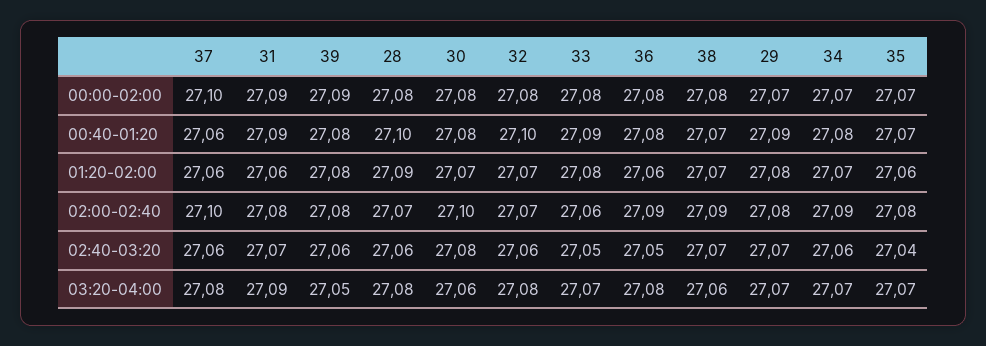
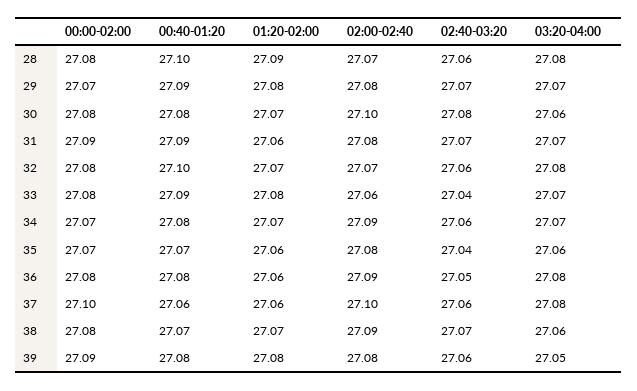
  {
    "37": {
      "00:00-02:00": 27.1,
      "00:40-01:20": 27.06,
      "01:20-02:00": 27.06,
      "02:00-02:40": 27.1,
      "02:40-03:20": 27.06,
      "03:20-04:00": 27.08
    },
    "31": {
      "00:00-02:00": 27.09,
      "00:40-01:20": 27.09,
      "01:20-02:00": 27.06,
      "02:00-02:40": 27.08,
      "02:40-03:20": 27.07,
-     "03:20-04:00": 27.09
+     "03:20-04:00": 27.07
    },
    "39": {
      "00:00-02:00": 27.09,
      "00:40-01:20": 27.08,
      "01:20-02:00": 27.08,
      "02:00-02:40": 27.08,
      "02:40-03:20": 27.06,
      "03:20-04:00": 27.05
    },
    "28": {
      "00:00-02:00": 27.08,
      "00:40-01:20": 27.1,
      "01:20-02:00": 27.09,
      "02:00-02:40": 27.07,
      "02:40-03:20": 27.06,
      "03:20-04:00": 27.08
    },
    "30": {
      "00:00-02:00": 27.08,
      "00:40-01:20": 27.08,
      "01:20-02:00": 27.07,
      "02:00-02:40": 27.1,
      "02:40-03:20": 27.08,
      "03:20-04:00": 27.06
    },
    "32": {
      "00:00-02:00": 27.08,
      "00:40-01:20": 27.1,
      "01:20-02:00": 27.07,
      "02:00-02:40": 27.07,
      "02:40-03:20": 27.06,
      "03:20-04:00": 27.08
    },
    "33": {
      "00:00-02:00": 27.08,
      "00:40-01:20": 27.09,
      "01:20-02:00": 27.08,
      "02:00-02:40": 27.06,
-     "02:40-03:20": 27.05,
+     "02:40-03:20": 27.04,
      "03:20-04:00": 27.07
    },
    "36": {
      "00:00-02:00": 27.08,
      "00:40-01:20": 27.08,
      "01:20-02:00": 27.06,
      "02:00-02:40": 27.09,
      "02:40-03:20": 27.05,
      "03:20-04:00": 27.08
    },
    "38": {
      "00:00-02:00": 27.08,
      "00:40-01:20": 27.07,
      "01:20-02:00": 27.07,
      "02:00-02:40": 27.09,
      "02:40-03:20": 27.07,
      "03:20-04:00": 27.06
    },
    "29": {
      "00:00-02:00": 27.07,
      "00:40-01:20": 27.09,
      "01:20-02:00": 27.08,
      "02:00-02:40": 27.08,
      "02:40-03:20": 27.07,
      "03:20-04:00": 27.07
    },
    "34": {
      "00:00-02:00": 27.07,
      "00:40-01:20": 27.08,
      "01:20-02:00": 27.07,
      "02:00-02:40": 27.09,
      "02:40-03:20": 27.06,
      "03:20-04:00": 27.07
    },
    "35": {
      "00:00-02:00": 27.07,
      "00:40-01:20": 27.07,
      "01:20-02:00": 27.06,
      "02:00-02:40": 27.08,
      "02:40-03:20": 27.04,
-     "03:20-04:00": 27.07
+     "03:20-04:00": 27.06
    }
  }

